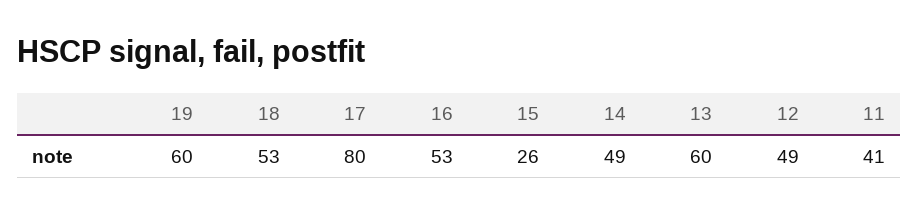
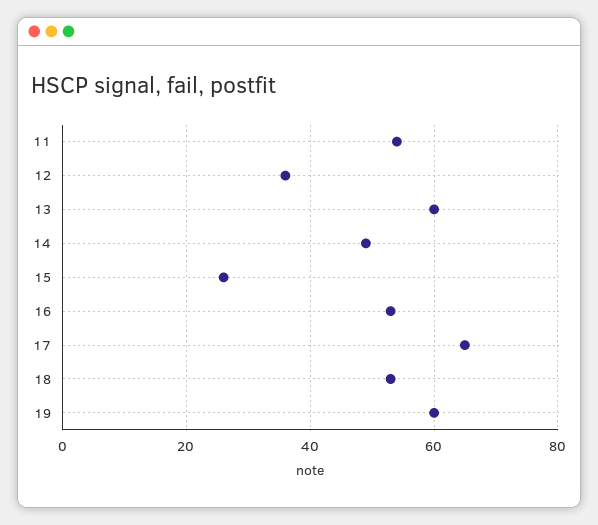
  {
    "19": 60,
    "18": 53,
-   "17": 80,
+   "17": 65,
    "16": 53,
    "15": 26,
    "14": 49,
    "13": 60,
-   "12": 49,
+   "12": 35,
-   "11": 41
+   "11": 55
  }

